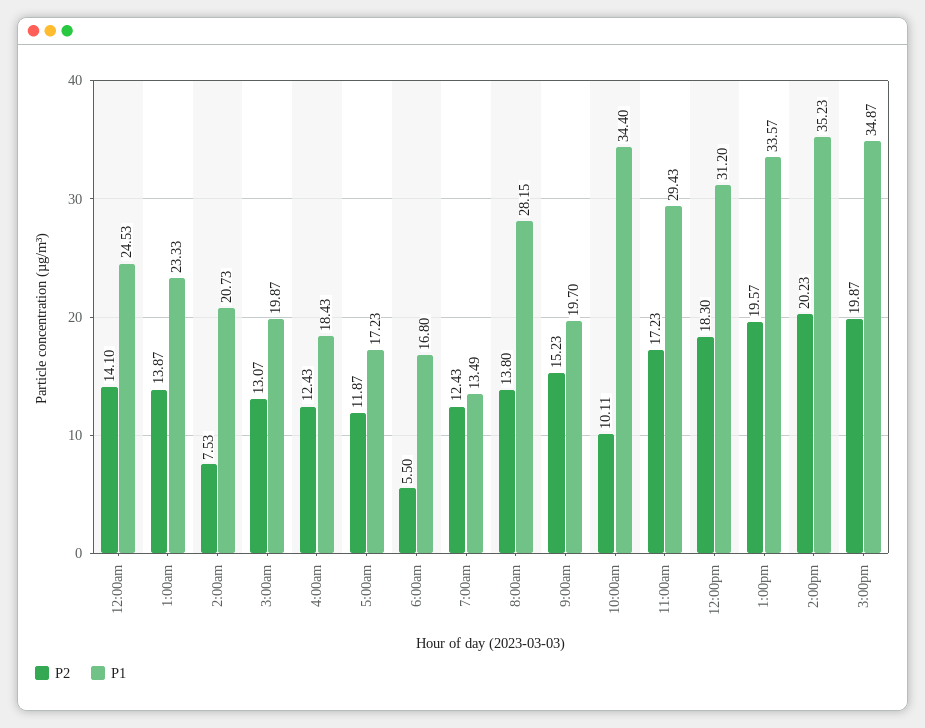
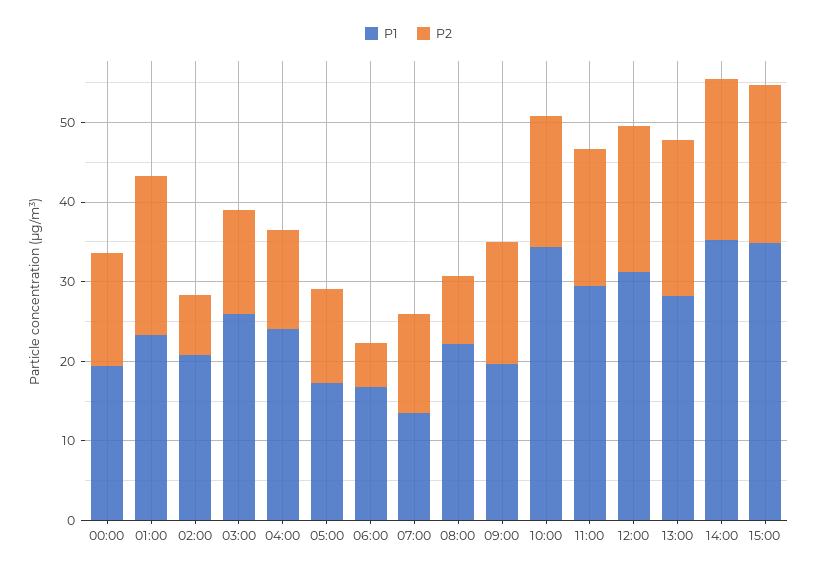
  {
    "P2": {
      "12:00am": 14.1,
-     "1:00am": 13.87,
+     "1:00am": 20,
      "2:00am": 7.53,
      "3:00am": 13.07,
      "4:00am": 12.43,
      "5:00am": 11.87,
      "6:00am": 5.5,
      "7:00am": 12.43,
-     "8:00am": 13.8,
+     "8:00am": 8,
      "9:00am": 15.23,
-     "10:00am": 10.11,
+     "10:00am": 16,
      "11:00am": 17.23,
      "12:00pm": 18.3,
      "1:00pm": 19.57,
      "2:00pm": 20.23,
      "3:00pm": 19.87
    },
    "P1": {
-     "12:00am": 24.53,
+     "12:00am": 20,
      "1:00am": 23.33,
      "2:00am": 20.73,
-     "3:00am": 19.87,
+     "3:00am": 26,
-     "4:00am": 18.43,
+     "4:00am": 24,
      "5:00am": 17.23,
      "6:00am": 16.8,
      "7:00am": 13.49,
-     "8:00am": 28.15,
+     "8:00am": 22,
      "9:00am": 19.7,
      "10:00am": 34.4,
      "11:00am": 29.43,
      "12:00pm": 31.2,
-     "1:00pm": 33.57,
+     "1:00pm": 28,
      "2:00pm": 35.23,
      "3:00pm": 34.87
    }
  }

